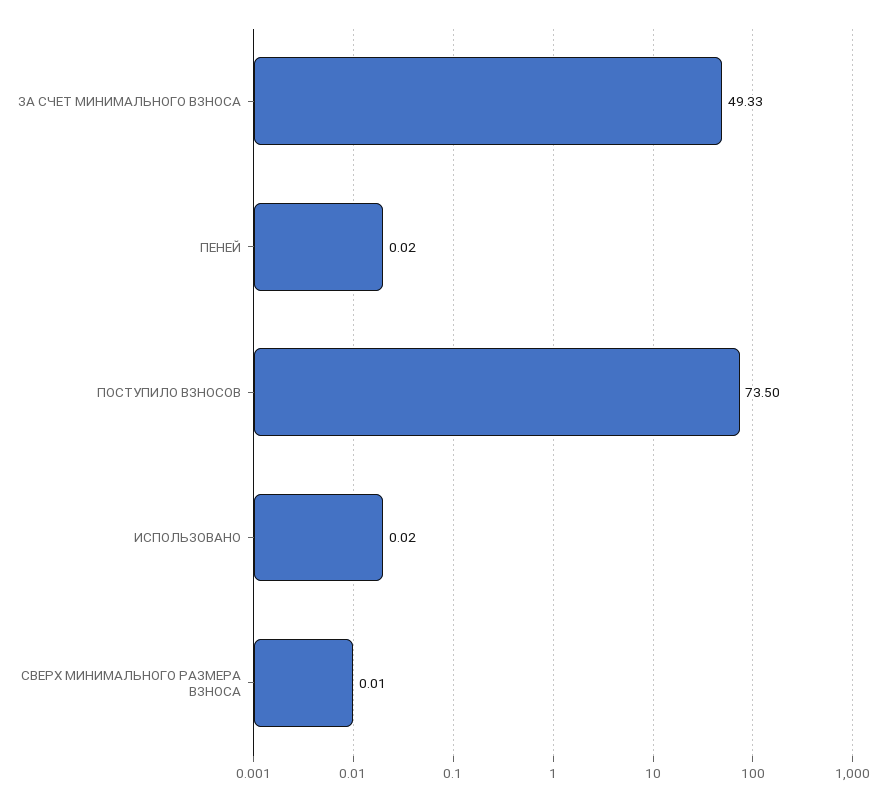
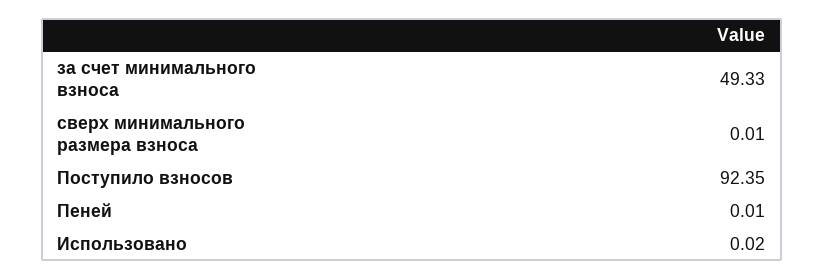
  {
    "ЗА СЧЕТ МИНИМАЛЬНОГО ВЗНОСА": 49.33,
-   "ПЕНЕЙ": 0.02,
+   "ПЕНЕЙ": 0.01,
-   "ПОСТУПИЛО ВЗНОСОВ": 73.5,
+   "ПОСТУПИЛО ВЗНОСОВ": 92.35,
    "ИСПОЛЬЗОВАНО": 0.02,
    "СВЕРХ МИНИМАЛЬНОГО РАЗМЕРА ВЗНОСА": 0.01
  }

